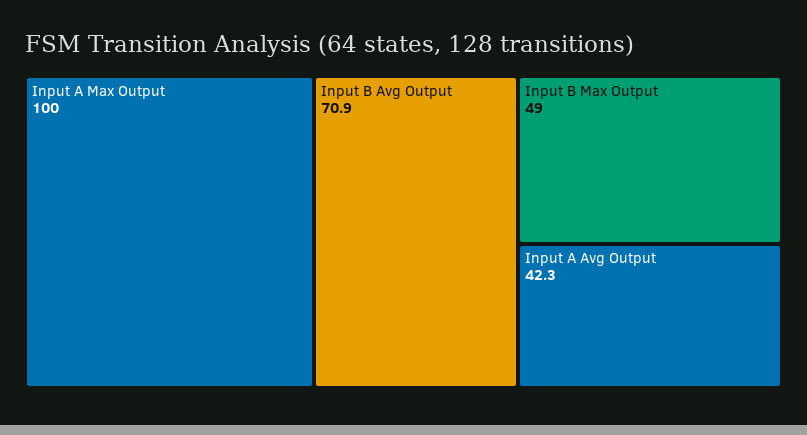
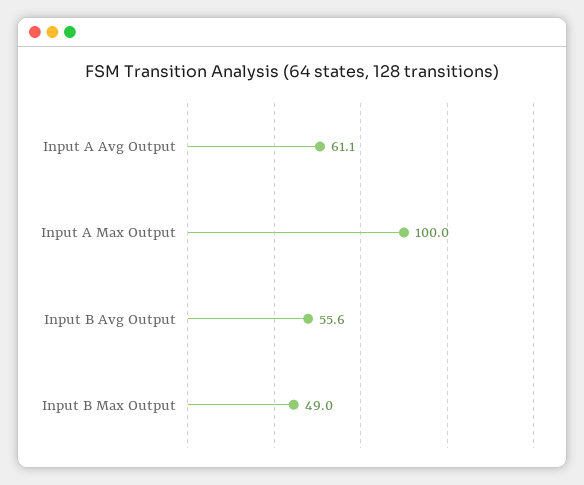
  {
    "Input A Max Output": 100,
-   "Input B Avg Output": 70.9,
+   "Input B Avg Output": 55.6,
    "Input B Max Output": 49,
-   "Input A Avg Output": 42.3
+   "Input A Avg Output": 61.1
  }

